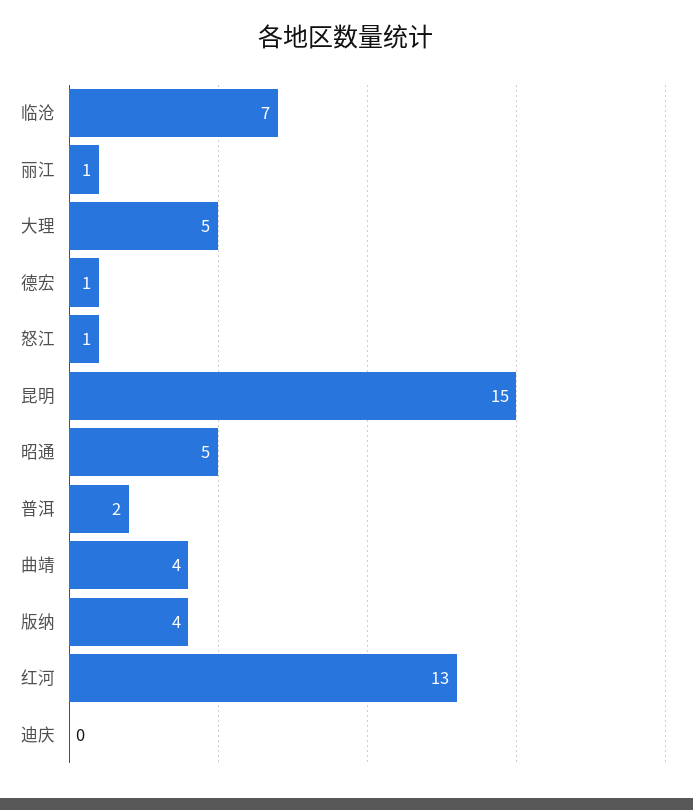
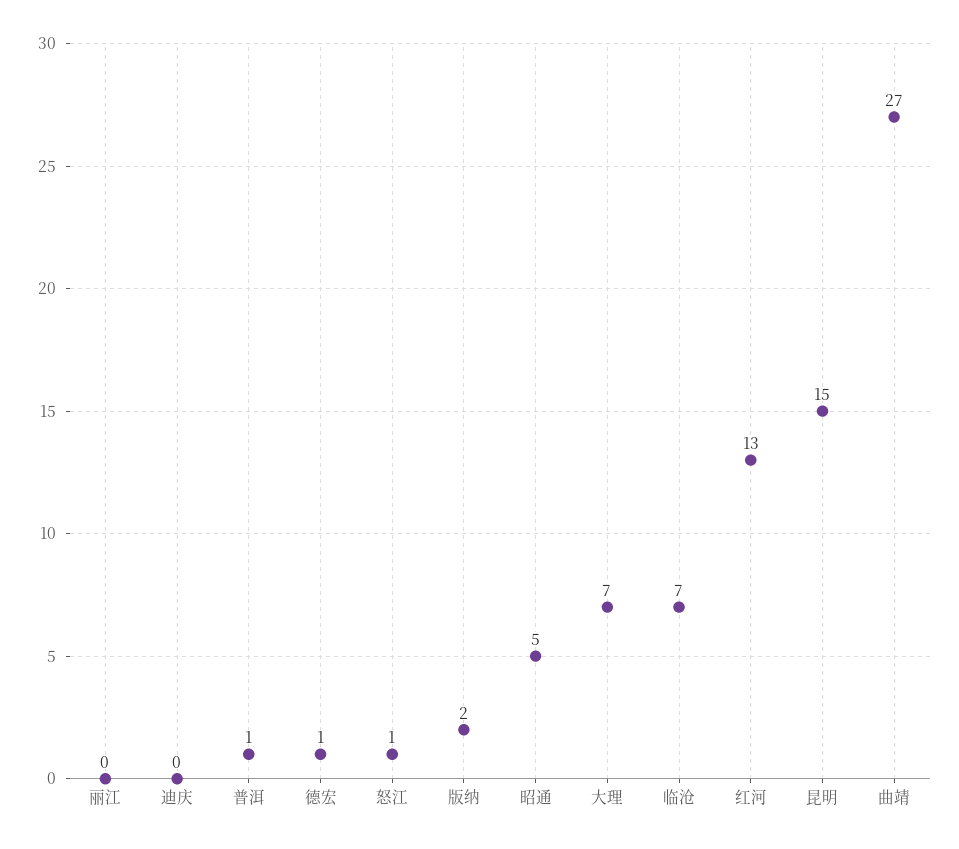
  {
    "临沧": 7,
-   "丽江": 1,
+   "丽江": 0,
-   "大理": 5,
+   "大理": 7,
    "德宏": 1,
    "怒江": 1,
    "昆明": 15,
    "昭通": 5,
-   "普洱": 2,
+   "普洱": 1,
-   "曲靖": 4,
+   "曲靖": 27,
-   "版纳": 4,
+   "版纳": 2,
    "红河": 13,
    "迪庆": 0
  }

